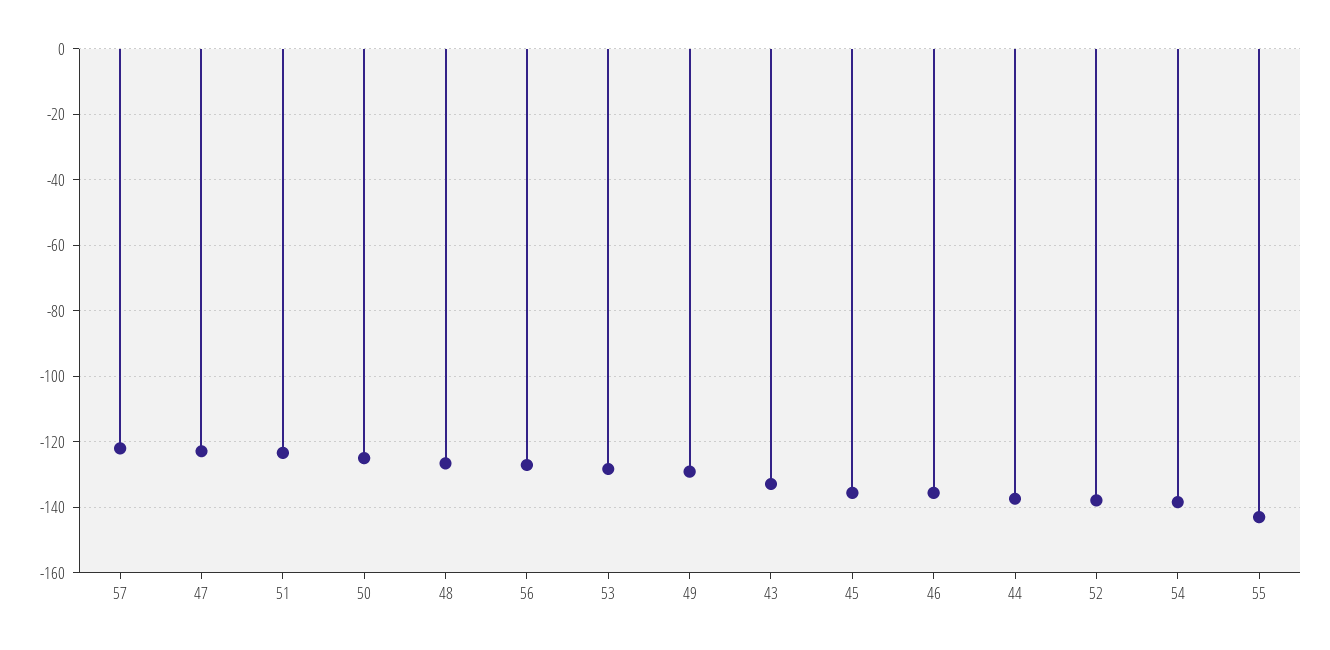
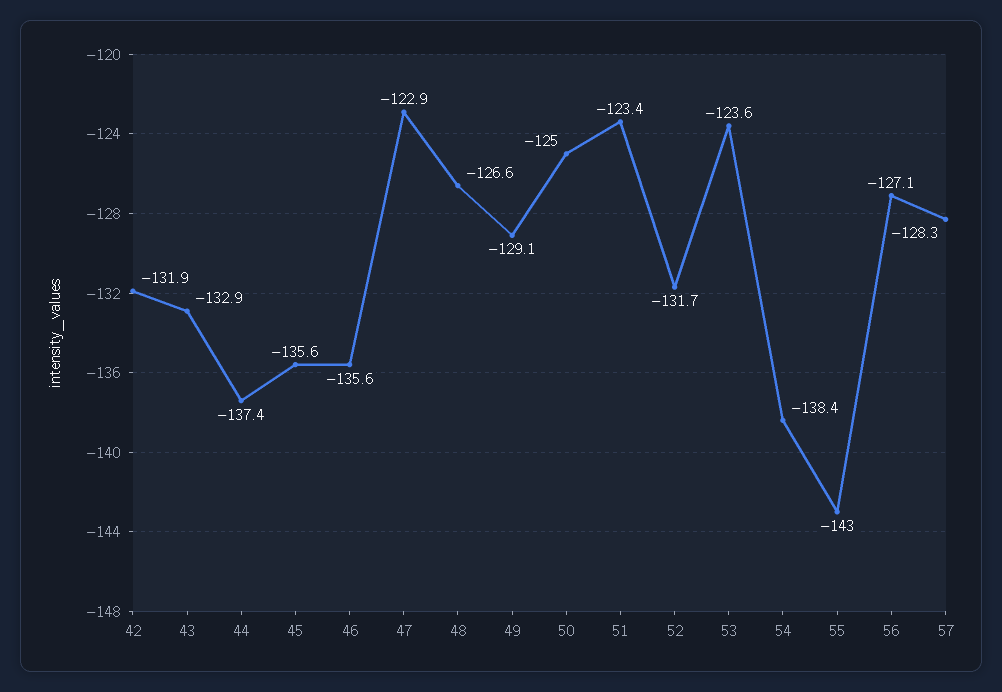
  {
-   "57": -122,
+   "57": -128.3,
    "47": -122.9,
    "51": -123.4,
    "50": -125,
    "48": -126.6,
    "56": -127.1,
-   "53": -128,
+   "53": -123.6,
    "49": -129.1,
    "43": -132.9,
    "45": -135.6,
    "46": -135.6,
    "44": -137.4,
-   "52": -138,
+   "52": -131.7,
    "54": -138.4,
-   "55": -143
+   "55": -143,
+   "42": -131.9
  }

